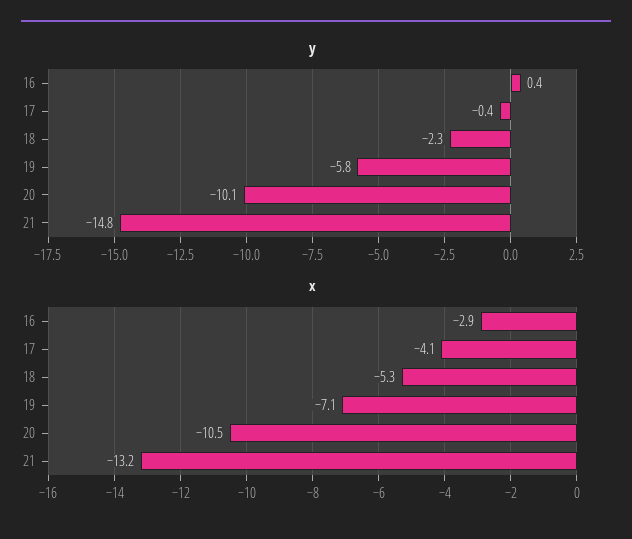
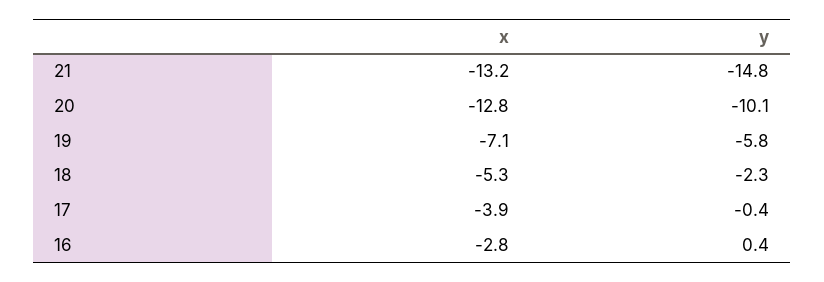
  {
    "y": {
      "16": 0.4,
      "17": -0.4,
      "18": -2.3,
      "19": -5.8,
      "20": -10.1,
      "21": -14.8
    },
    "x": {
-     "16": -2.9,
+     "16": -2.8,
-     "17": -4.1,
+     "17": -3.9,
      "18": -5.3,
      "19": -7.1,
-     "20": -10.5,
+     "20": -12.8,
      "21": -13.2
    }
  }

